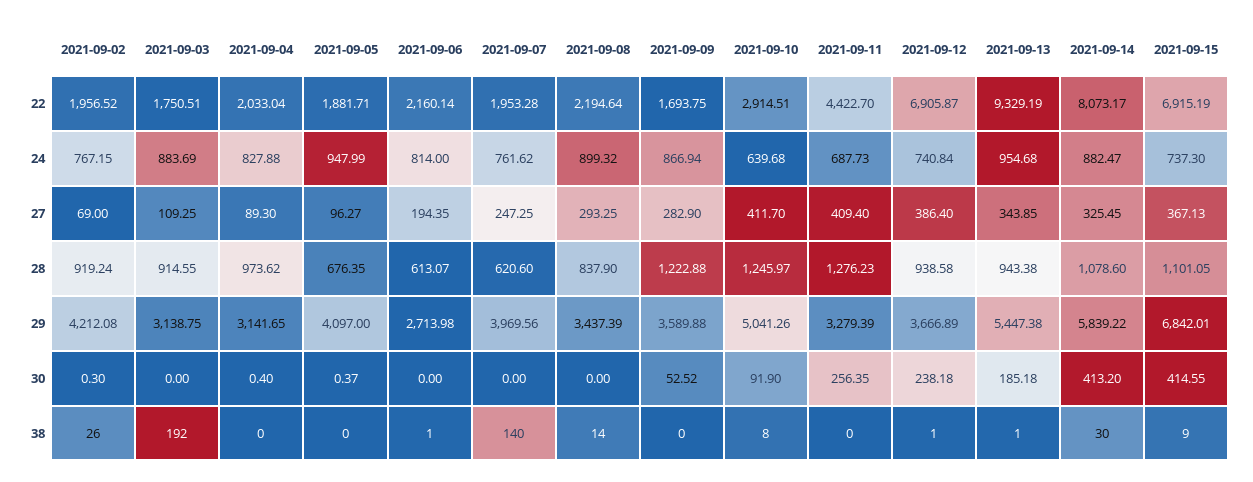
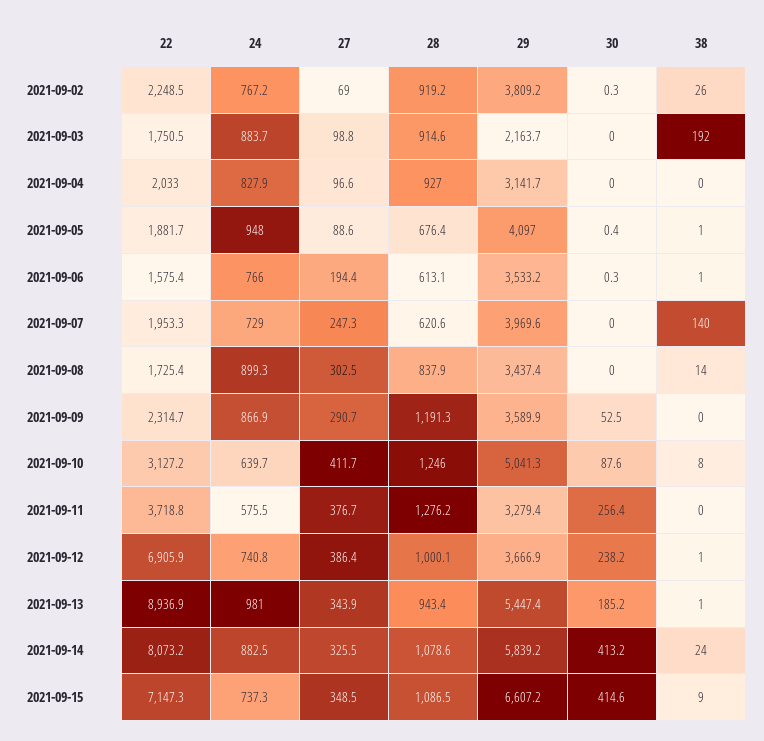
  {
    "2021-09-02": {
-     "22": 1956.52,
+     "22": 2248.5,
      "24": 767.15,
      "27": 69,
      "28": 919.24,
-     "29": 4212.08,
+     "29": 3809.2,
      "30": 0.3,
      "38": 26
    },
    "2021-09-03": {
      "22": 1750.51,
      "24": 883.69,
-     "27": 109.25,
+     "27": 98.8,
      "28": 914.55,
-     "29": 3138.75,
+     "29": 2163.7,
      "30": 0,
      "38": 192
    },
    "2021-09-04": {
      "22": 2033.04,
      "24": 827.88,
-     "27": 89.3,
+     "27": 96.6,
-     "28": 973.62,
+     "28": 927,
      "29": 3141.65,
-     "30": 0.4,
+     "30": 0,
      "38": 0
    },
    "2021-09-05": {
      "22": 1881.71,
      "24": 947.99,
-     "27": 96.27,
+     "27": 88.6,
      "28": 676.35,
      "29": 4097,
      "30": 0.37,
-     "38": 0
+     "38": 1
    },
    "2021-09-06": {
-     "22": 2160.14,
+     "22": 1575.4,
-     "24": 814,
+     "24": 766,
      "27": 194.35,
      "28": 613.07,
-     "29": 2713.98,
+     "29": 3533.2,
-     "30": 0,
+     "30": 0.3,
      "38": 1
    },
    "2021-09-07": {
      "22": 1953.28,
-     "24": 761.62,
+     "24": 729,
      "27": 247.25,
      "28": 620.6,
      "29": 3969.56,
      "30": 0,
      "38": 140
    },
    "2021-09-08": {
-     "22": 2194.64,
+     "22": 1725.4,
      "24": 899.32,
-     "27": 293.25,
+     "27": 302.5,
      "28": 837.9,
      "29": 3437.39,
      "30": 0,
      "38": 14
    },
    "2021-09-09": {
-     "22": 1693.75,
+     "22": 2314.7,
      "24": 866.94,
-     "27": 282.9,
+     "27": 290.7,
-     "28": 1222.88,
+     "28": 1191.3,
      "29": 3589.88,
      "30": 52.52,
      "38": 0
    },
    "2021-09-10": {
-     "22": 2914.51,
+     "22": 3127.2,
      "24": 639.68,
      "27": 411.7,
      "28": 1245.97,
      "29": 5041.26,
-     "30": 91.9,
+     "30": 87.6,
      "38": 8
    },
    "2021-09-11": {
-     "22": 4422.7,
+     "22": 3718.8,
-     "24": 687.73,
+     "24": 575.5,
-     "27": 409.4,
+     "27": 376.7,
      "28": 1276.23,
      "29": 3279.39,
      "30": 256.35,
      "38": 0
    },
    "2021-09-12": {
      "22": 6905.87,
      "24": 740.84,
      "27": 386.4,
-     "28": 938.58,
+     "28": 1000.1,
      "29": 3666.89,
      "30": 238.18,
      "38": 1
    },
    "2021-09-13": {
-     "22": 9329.19,
+     "22": 8936.9,
-     "24": 954.68,
+     "24": 981,
      "27": 343.85,
      "28": 943.38,
      "29": 5447.38,
      "30": 185.18,
      "38": 1
    },
    "2021-09-14": {
      "22": 8073.17,
      "24": 882.47,
      "27": 325.45,
      "28": 1078.6,
      "29": 5839.22,
      "30": 413.2,
-     "38": 30
+     "38": 24
    },
    "2021-09-15": {
-     "22": 6915.19,
+     "22": 7147.3,
      "24": 737.3,
-     "27": 367.13,
+     "27": 348.5,
-     "28": 1101.05,
+     "28": 1086.5,
-     "29": 6842.01,
+     "29": 6607.2,
      "30": 414.55,
      "38": 9
    }
  }

